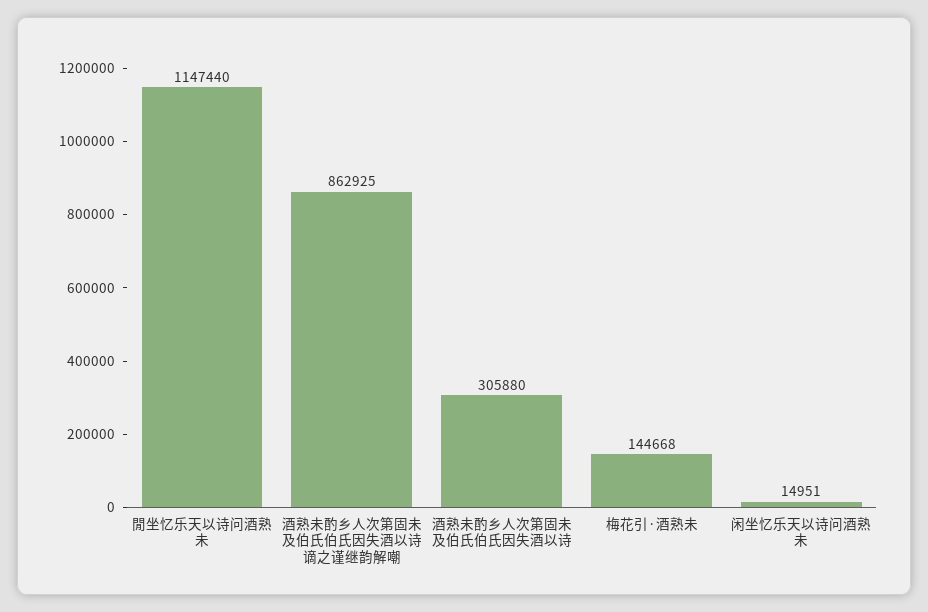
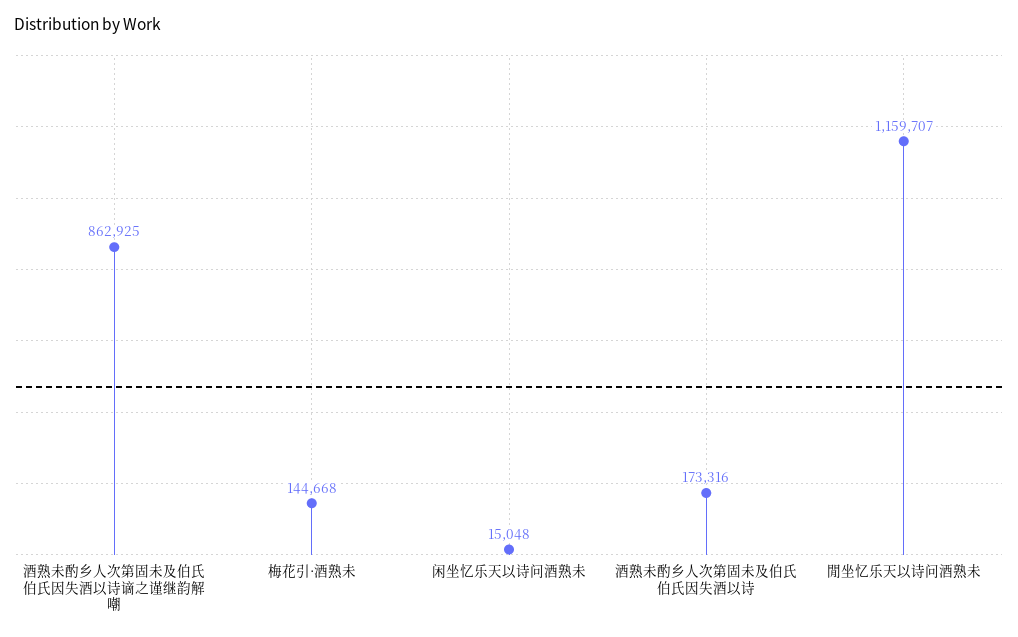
  {
-   "閒坐忆乐天以诗问酒熟未": 1147440,
+   "閒坐忆乐天以诗问酒熟未": 1159707,
    "酒熟未酌乡人次第固未及伯氏伯氏因失酒以诗谪之谨继韵解嘲": 862925,
-   "酒熟未酌乡人次第固未及伯氏伯氏因失酒以诗": 305880,
+   "酒熟未酌乡人次第固未及伯氏伯氏因失酒以诗": 173316,
    "梅花引·酒熟未": 144668,
-   "闲坐忆乐天以诗问酒熟未": 14951
+   "闲坐忆乐天以诗问酒熟未": 15048
  }

